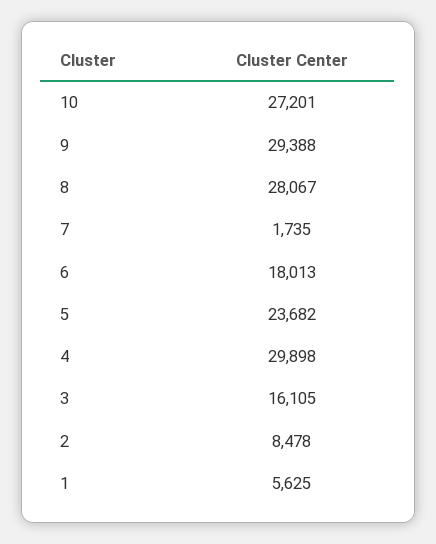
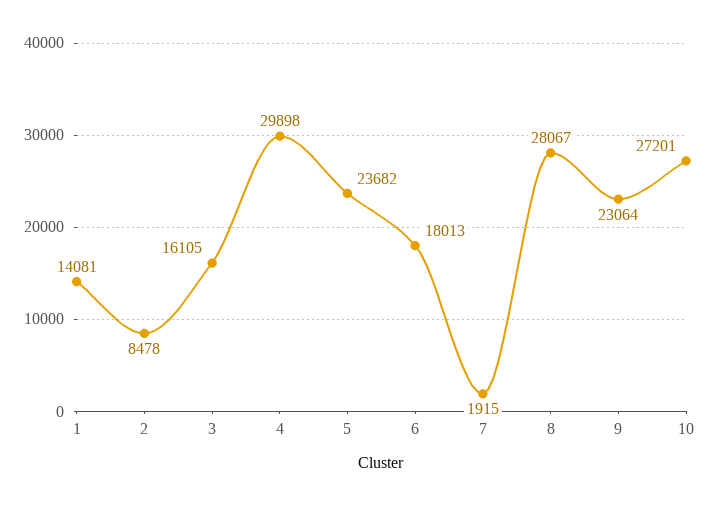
  {
    "10": 27201,
-   "9": 29388,
+   "9": 23064,
    "8": 28067,
-   "7": 1735,
+   "7": 1915,
    "6": 18013,
    "5": 23682,
    "4": 29898,
    "3": 16105,
    "2": 8478,
-   "1": 5625
+   "1": 14081
  }

